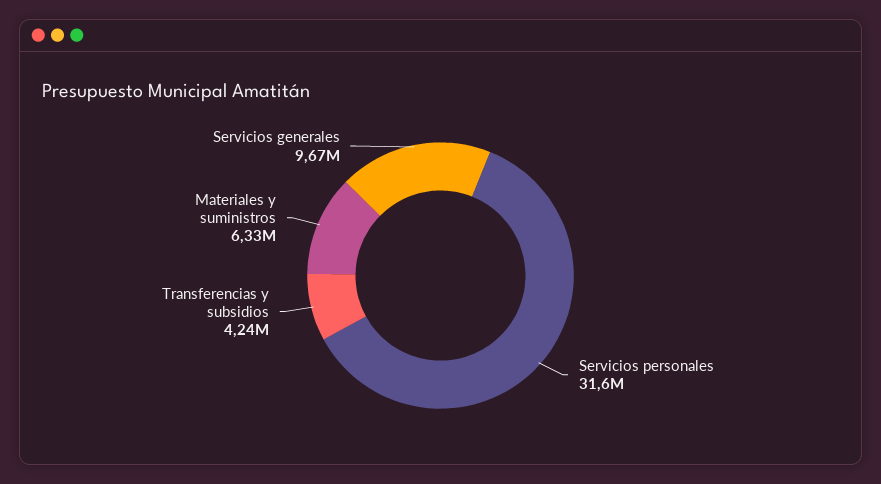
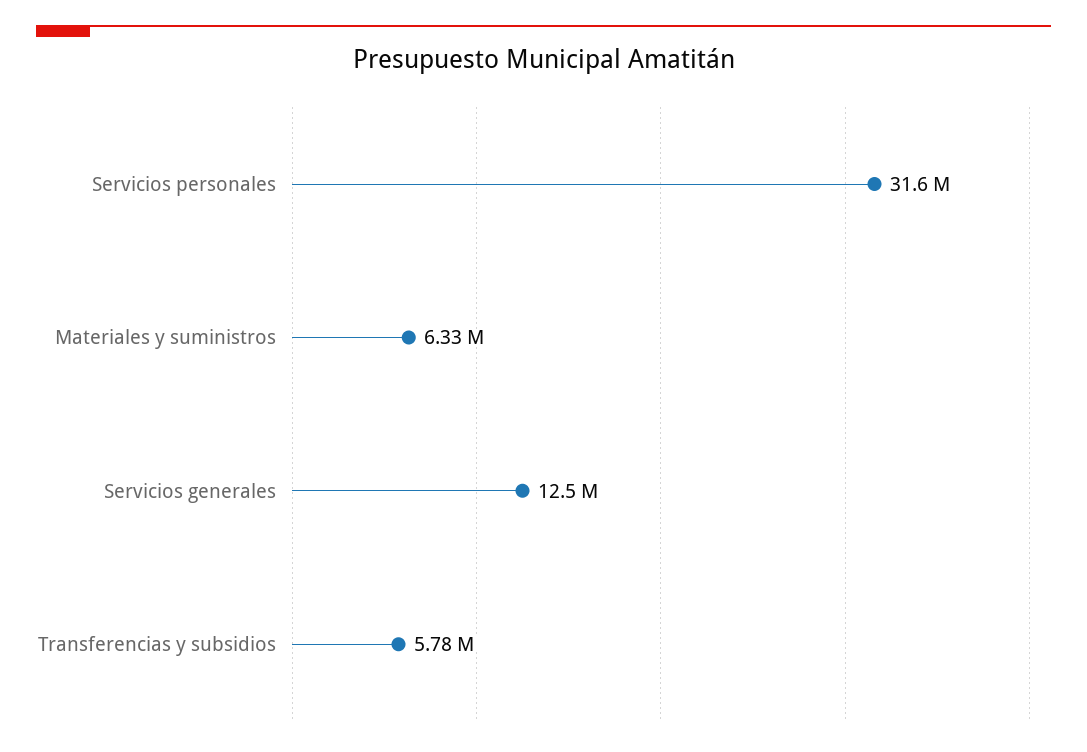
  {
    "Servicios personales": 31600000,
-   "Transferencias y subsidios": 4240000,
+   "Transferencias y subsidios": 5780000,
    "Materiales y suministros": 6330000,
-   "Servicios generales": 9670000
+   "Servicios generales": 12500000
  }

